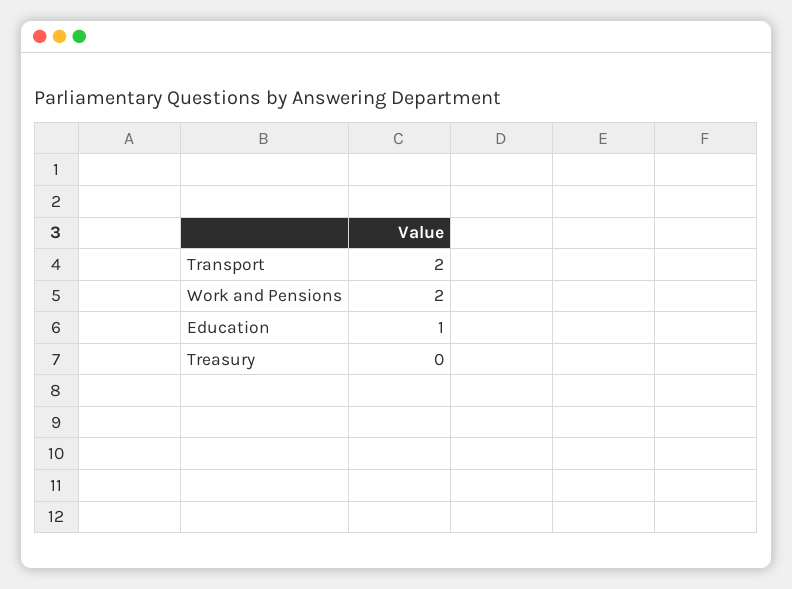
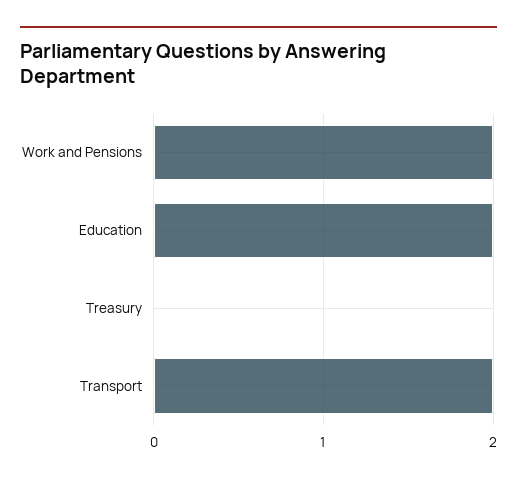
  {
    "Transport": 2,
    "Work and Pensions": 2,
-   "Education": 1,
+   "Education": 2,
    "Treasury": 0
  }

